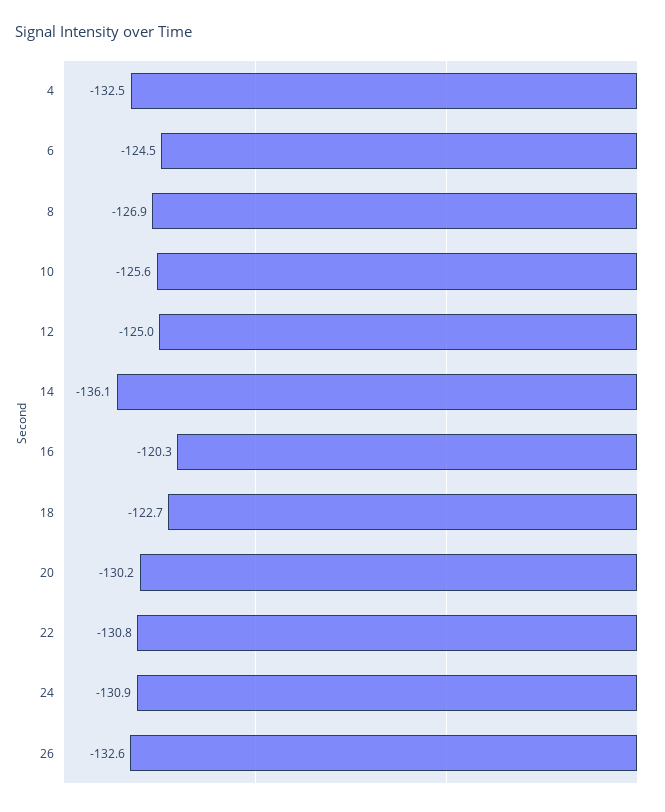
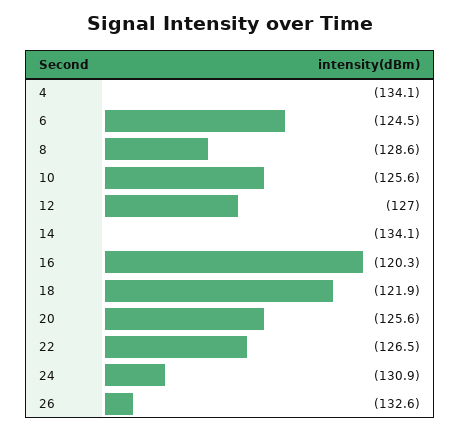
  {
-   "4": -132.5,
+   "4": -134.1,
    "6": -124.5,
-   "8": -126.9,
+   "8": -128.6,
    "10": -125.6,
-   "12": -125,
+   "12": -127,
-   "14": -136.1,
+   "14": -134.1,
    "16": -120.3,
-   "18": -122.7,
+   "18": -121.9,
-   "20": -130.2,
+   "20": -125.6,
-   "22": -130.8,
+   "22": -126.5,
    "24": -130.9,
    "26": -132.6
  }

